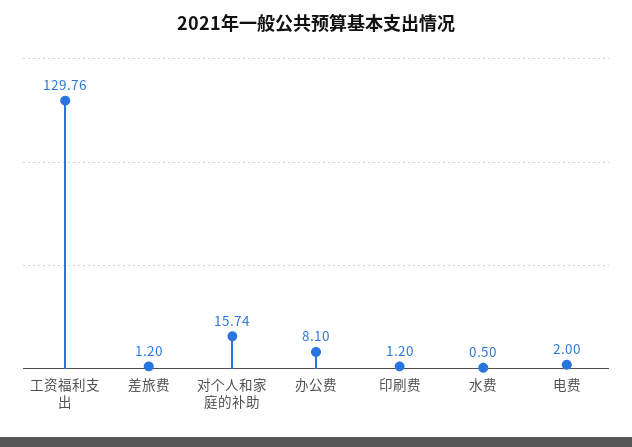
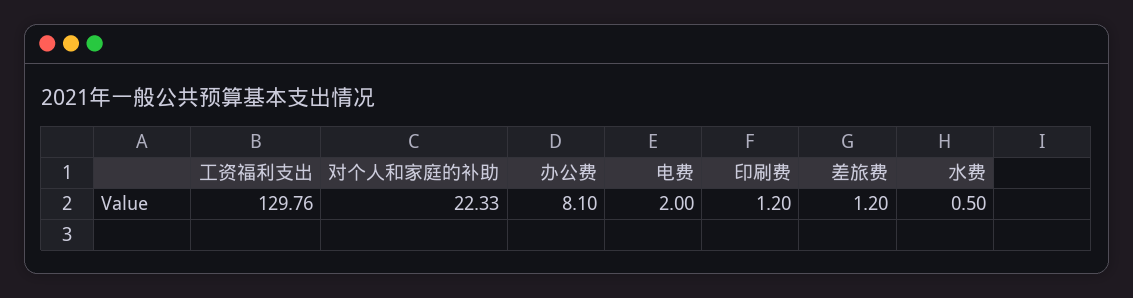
  {
    "工资福利支出": 129.76,
    "差旅费": 1.2,
-   "对个人和家庭的补助": 15.74,
+   "对个人和家庭的补助": 22.33,
    "办公费": 8.1,
    "印刷费": 1.2,
    "水费": 0.5,
    "电费": 2
  }

